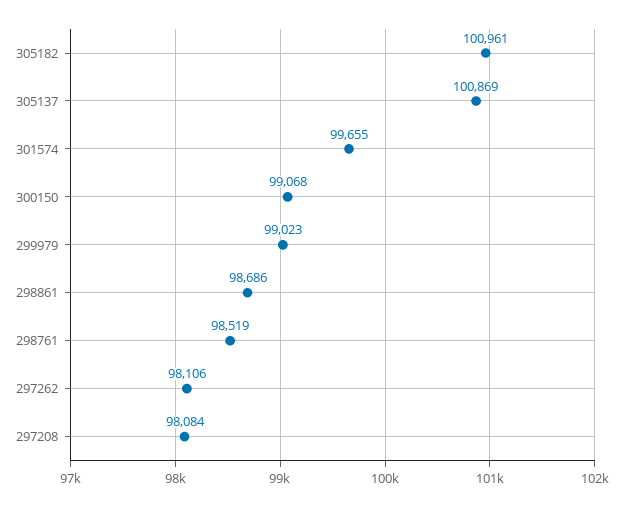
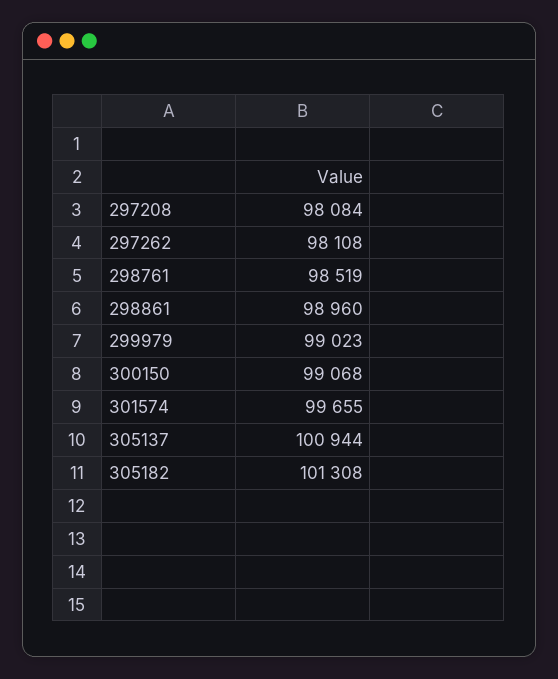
  {
-   "305182": 100961,
+   "305182": 101308,
-   "305137": 100869,
+   "305137": 100944,
    "301574": 99655,
    "300150": 99068,
    "299979": 99023,
-   "298861": 98686,
+   "298861": 98960,
    "298761": 98519,
-   "297262": 98106,
+   "297262": 98108,
    "297208": 98084
  }

